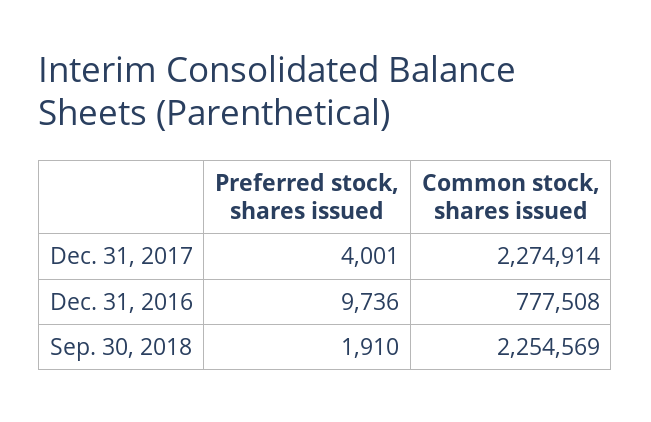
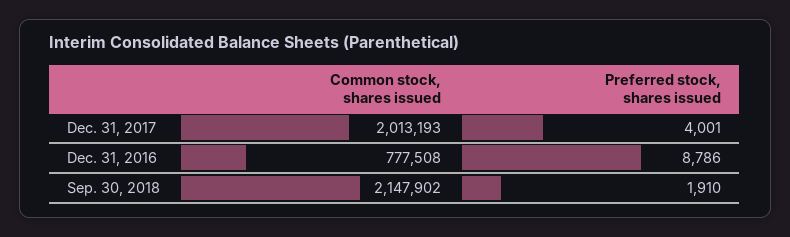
  {
    "Preferred stock, shares issued": {
      "Dec. 31, 2017": 4001,
-     "Dec. 31, 2016": 9736,
+     "Dec. 31, 2016": 8786,
      "Sep. 30, 2018": 1910
    },
    "Common stock, shares issued": {
-     "Dec. 31, 2017": 2274914,
+     "Dec. 31, 2017": 2013193,
      "Dec. 31, 2016": 777508,
-     "Sep. 30, 2018": 2254569
+     "Sep. 30, 2018": 2147902
    }
  }

